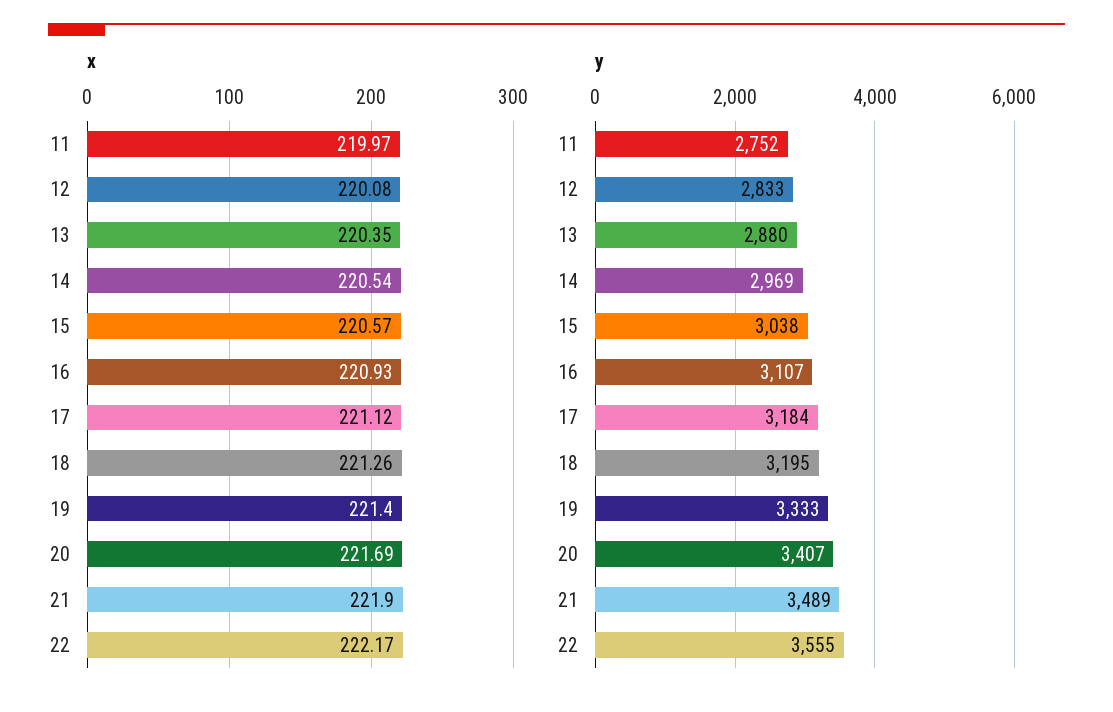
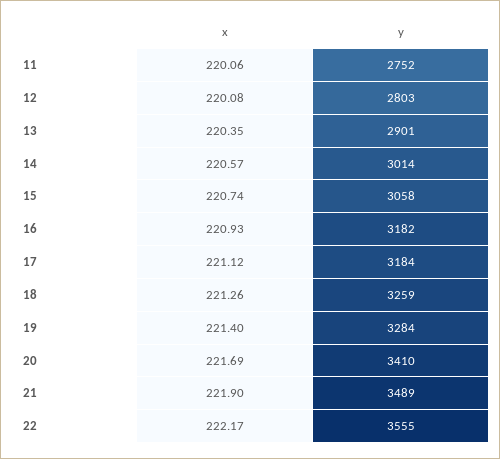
  {
    "x": {
-     "11": 219.97,
+     "11": 220.06,
      "12": 220.08,
      "13": 220.35,
-     "14": 220.54,
+     "14": 220.57,
-     "15": 220.57,
+     "15": 220.74,
      "16": 220.93,
      "17": 221.12,
      "18": 221.26,
      "19": 221.4,
      "20": 221.69,
      "21": 221.9,
      "22": 222.17
    },
    "y": {
      "11": 2752,
-     "12": 2833,
+     "12": 2803,
-     "13": 2880,
+     "13": 2901,
-     "14": 2969,
+     "14": 3014,
-     "15": 3038,
+     "15": 3058,
-     "16": 3107,
+     "16": 3182,
      "17": 3184,
-     "18": 3195,
+     "18": 3259,
-     "19": 3333,
+     "19": 3284,
-     "20": 3407,
+     "20": 3410,
      "21": 3489,
      "22": 3555
    }
  }

